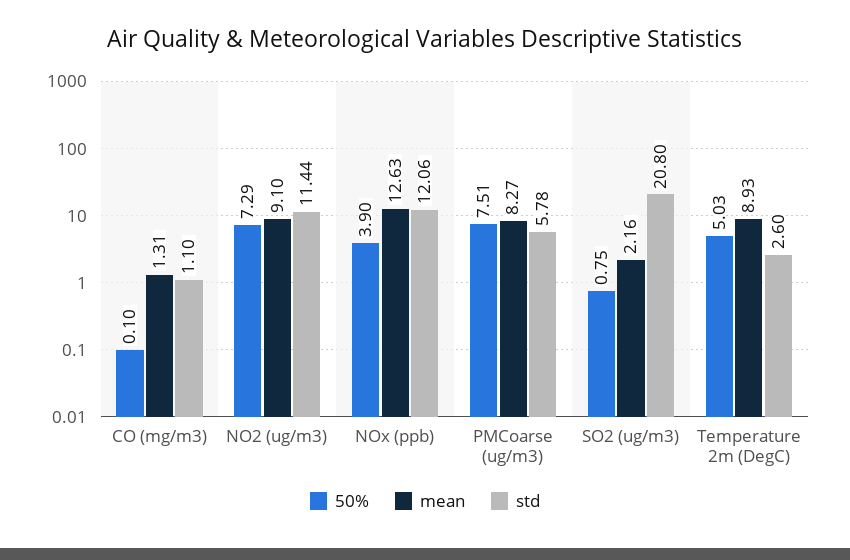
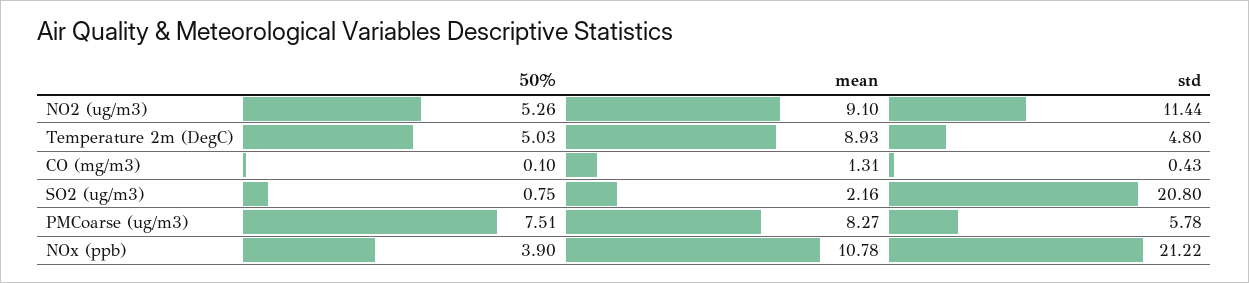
  {
    "50%": {
      "CO (mg/m3)": 0.1,
-     "NO2 (ug/m3)": 7.29,
+     "NO2 (ug/m3)": 5.26,
      "NOx (ppb)": 3.9,
      "PMCoarse (ug/m3)": 7.51,
      "SO2 (ug/m3)": 0.75,
      "Temperature 2m (DegC)": 5.03
    },
    "mean": {
      "CO (mg/m3)": 1.31,
      "NO2 (ug/m3)": 9.1,
-     "NOx (ppb)": 12.63,
+     "NOx (ppb)": 10.78,
      "PMCoarse (ug/m3)": 8.27,
      "SO2 (ug/m3)": 2.16,
      "Temperature 2m (DegC)": 8.93
    },
    "std": {
-     "CO (mg/m3)": 1.1,
+     "CO (mg/m3)": 0.43,
      "NO2 (ug/m3)": 11.44,
-     "NOx (ppb)": 12.06,
+     "NOx (ppb)": 21.22,
      "PMCoarse (ug/m3)": 5.78,
      "SO2 (ug/m3)": 20.8,
-     "Temperature 2m (DegC)": 2.6
+     "Temperature 2m (DegC)": 4.8
    }
  }

